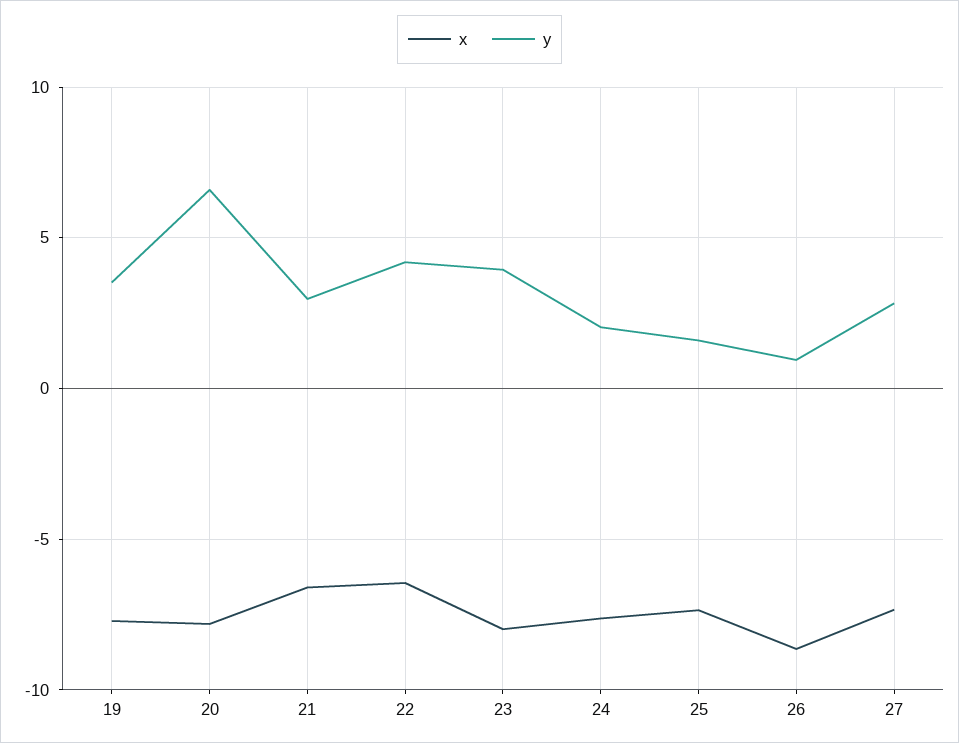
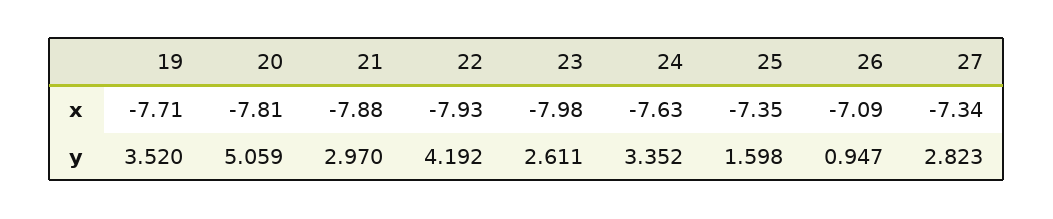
  {
    "x": {
      "19": -7.71,
      "20": -7.81,
-     "21": -6.5,
+     "21": -7.88,
-     "22": -6.5,
+     "22": -7.93,
      "23": -7.98,
      "24": -7.63,
      "25": -7.35,
-     "26": -8.5,
+     "26": -7.09,
      "27": -7.34
    },
    "y": {
      "19": 3.52,
-     "20": 6.5,
+     "20": 5.059,
      "21": 2.97,
      "22": 4.192,
-     "23": 4,
+     "23": 2.611,
-     "24": 2,
+     "24": 3.352,
      "25": 1.598,
      "26": 0.947,
      "27": 2.823
    }
  }

